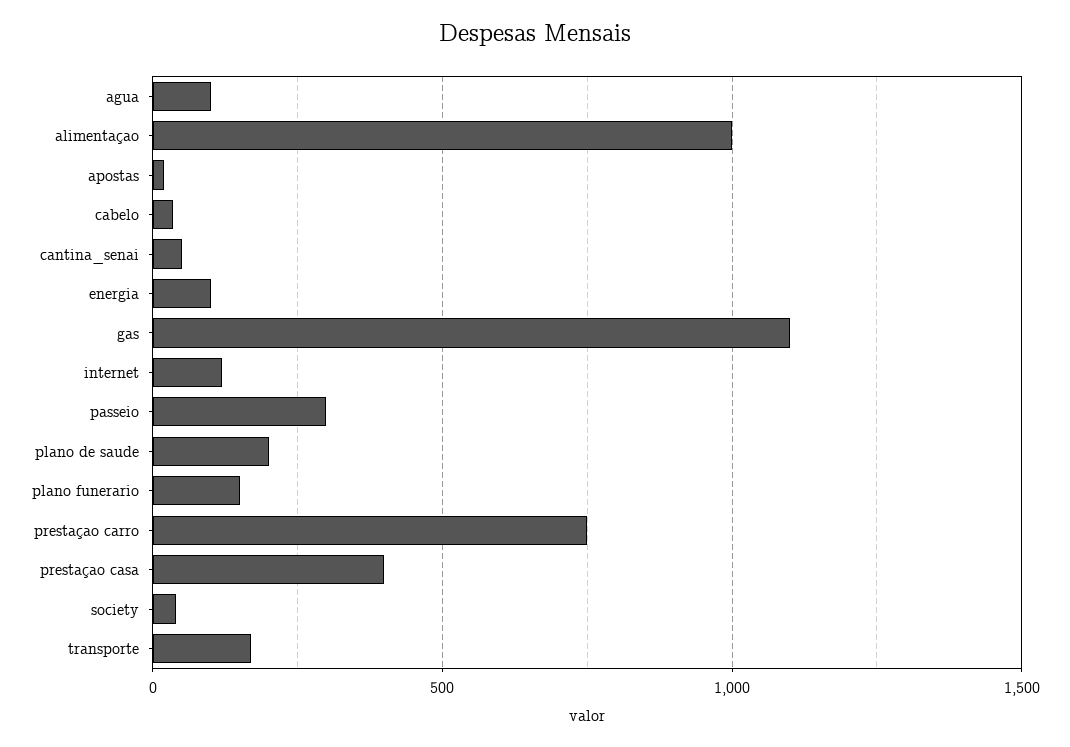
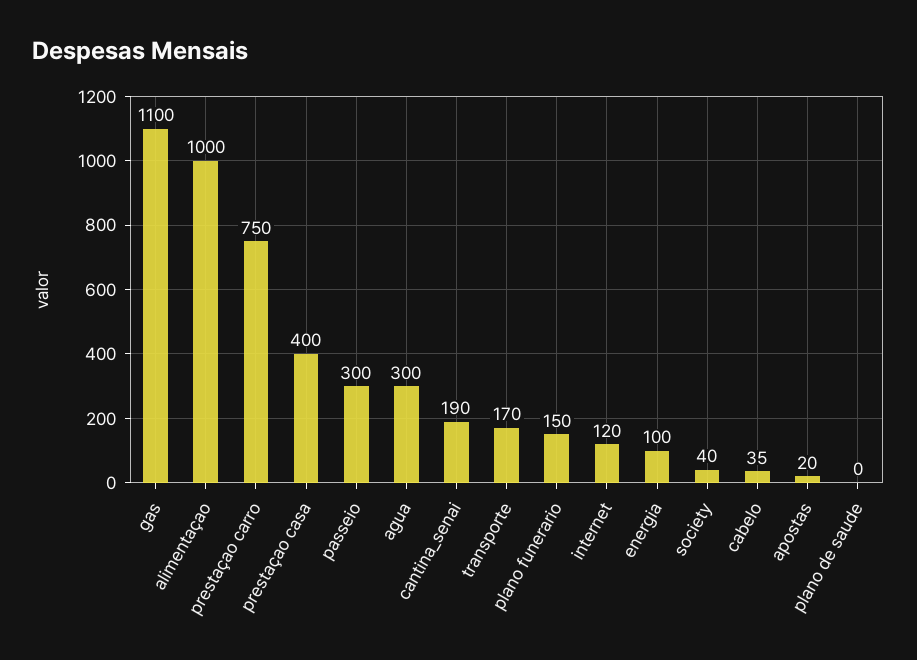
  {
-   "agua": 100,
+   "agua": 300,
    "alimentaçao": 1000,
    "apostas": 20,
    "cabelo": 35,
-   "cantina_senai": 50,
+   "cantina_senai": 190,
    "energia": 100,
    "gas": 1100,
    "internet": 120,
    "passeio": 300,
-   "plano de saude": 200,
+   "plano de saude": 0,
    "plano funerario": 150,
    "prestaçao carro": 750,
    "prestaçao casa": 400,
    "society": 40,
    "transporte": 170
  }

